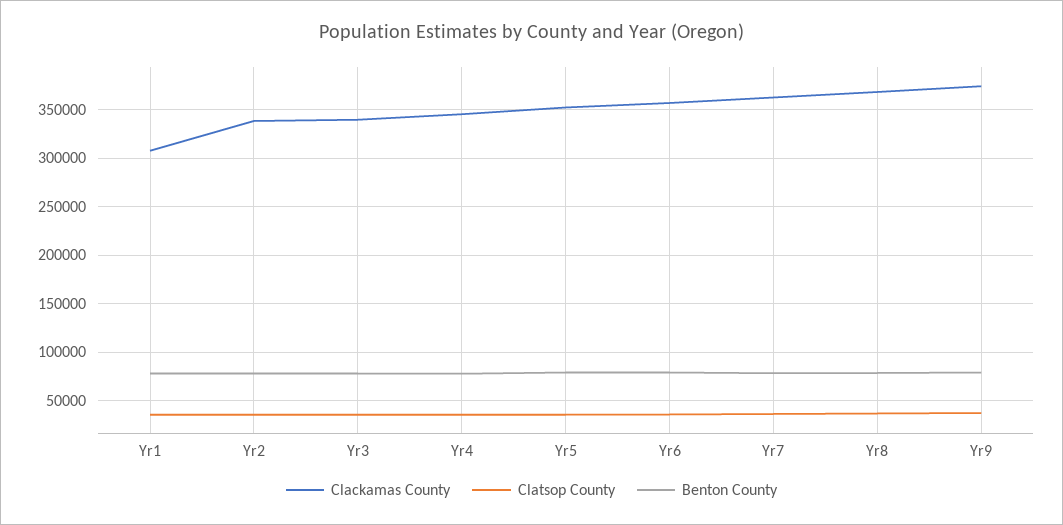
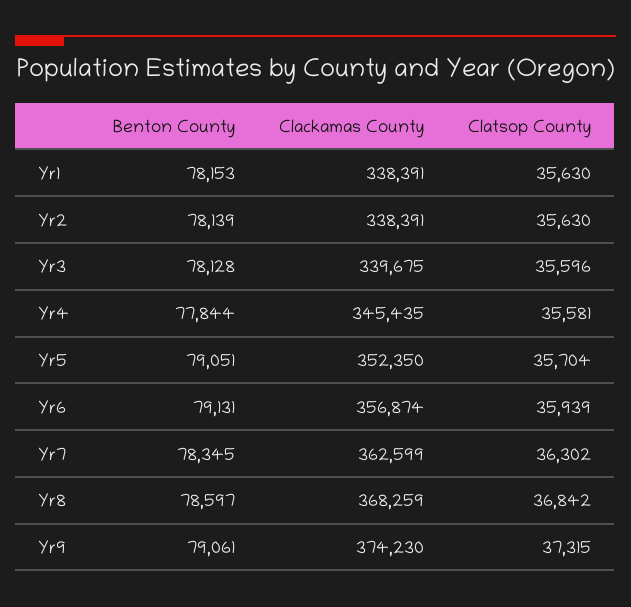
  {
    "Clackamas County": {
-     "Yr1": 310000,
+     "Yr1": 338391,
      "Yr2": 338391,
      "Yr3": 339675,
      "Yr4": 345435,
      "Yr5": 352350,
      "Yr6": 356874,
      "Yr7": 362599,
      "Yr8": 368259,
      "Yr9": 374230
    },
    "Clatsop County": {
      "Yr1": 35630,
      "Yr2": 35630,
      "Yr3": 35596,
      "Yr4": 35581,
      "Yr5": 35704,
      "Yr6": 35939,
      "Yr7": 36302,
      "Yr8": 36842,
      "Yr9": 37315
    },
    "Benton County": {
      "Yr1": 78153,
      "Yr2": 78139,
      "Yr3": 78128,
      "Yr4": 77844,
      "Yr5": 79051,
      "Yr6": 79131,
      "Yr7": 78345,
      "Yr8": 78597,
      "Yr9": 79061
    }
  }

